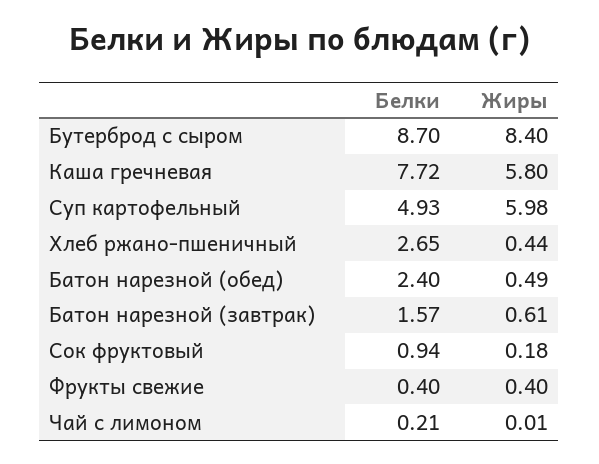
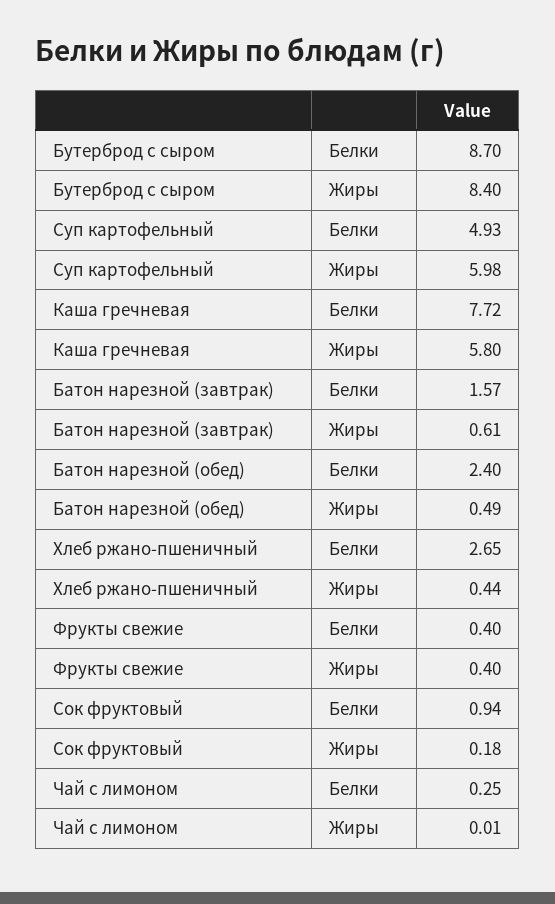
  {
    "Белки": {
      "Бутерброд с сыром": 8.7,
      "Каша гречневая": 7.72,
      "Суп картофельный": 4.93,
      "Хлеб ржано-пшеничный": 2.65,
      "Батон нарезной (обед)": 2.4,
      "Батон нарезной (завтрак)": 1.57,
      "Сок фруктовый": 0.94,
      "Фрукты свежие": 0.4,
-     "Чай с лимоном": 0.21
+     "Чай с лимоном": 0.25
    },
    "Жиры": {
      "Бутерброд с сыром": 8.4,
      "Каша гречневая": 5.8,
      "Суп картофельный": 5.98,
      "Хлеб ржано-пшеничный": 0.44,
      "Батон нарезной (обед)": 0.49,
      "Батон нарезной (завтрак)": 0.61,
      "Сок фруктовый": 0.18,
      "Фрукты свежие": 0.4,
      "Чай с лимоном": 0.01
    }
  }

